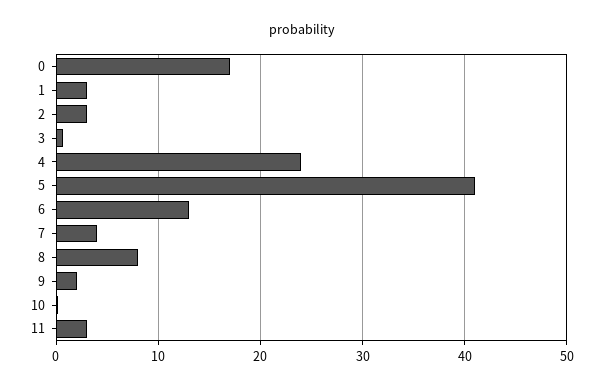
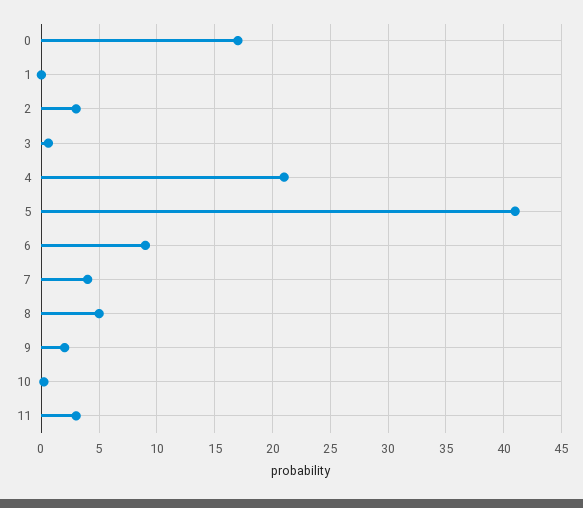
  {
    "0": 17,
-   "1": 3,
+   "1": 0,
    "2": 3,
    "3": 1,
-   "4": 24,
+   "4": 21,
    "5": 41,
-   "6": 13,
+   "6": 9,
    "7": 4,
-   "8": 8,
+   "8": 5,
    "9": 2,
    "10": 0,
    "11": 3
  }

